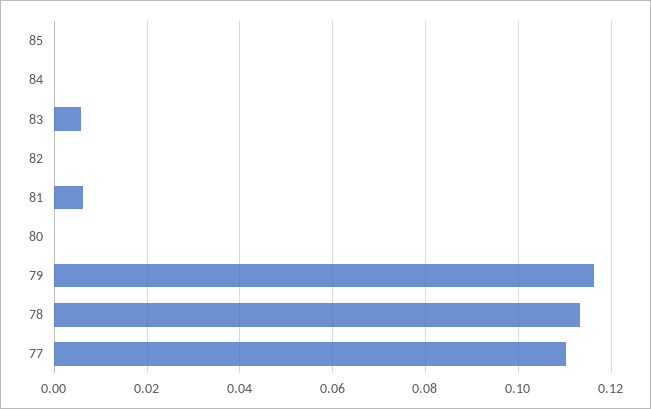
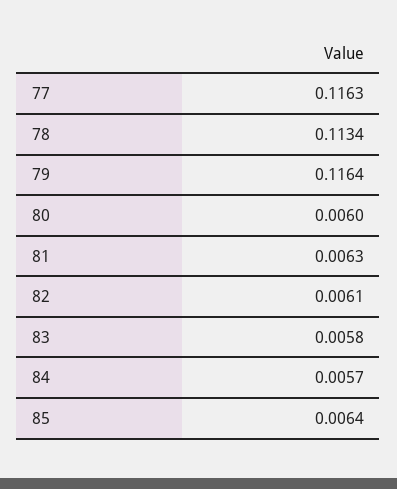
  {
-   "85": 0,
+   "85": 0.0064,
-   "84": 0,
+   "84": 0.0057,
    "83": 0.0058,
-   "82": 0,
+   "82": 0.0061,
    "81": 0.0063,
-   "80": 0,
+   "80": 0.006,
    "79": 0.1164,
    "78": 0.1134,
-   "77": 0.11
+   "77": 0.1163
  }

